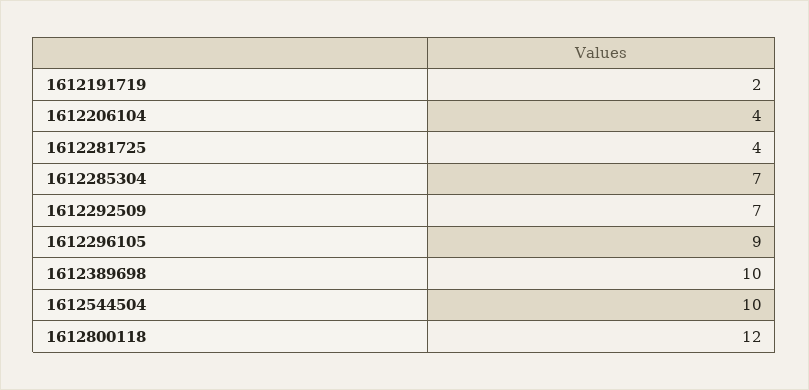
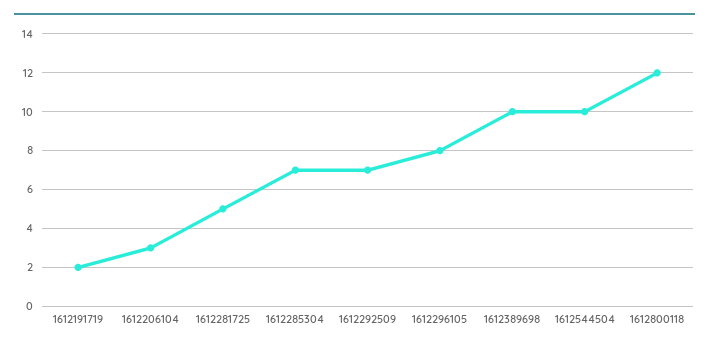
  {
    "1612191719": 2,
-   "1612206104": 4,
+   "1612206104": 3,
-   "1612281725": 4,
+   "1612281725": 5,
    "1612285304": 7,
    "1612292509": 7,
-   "1612296105": 9,
+   "1612296105": 8,
    "1612389698": 10,
    "1612544504": 10,
    "1612800118": 12
  }

